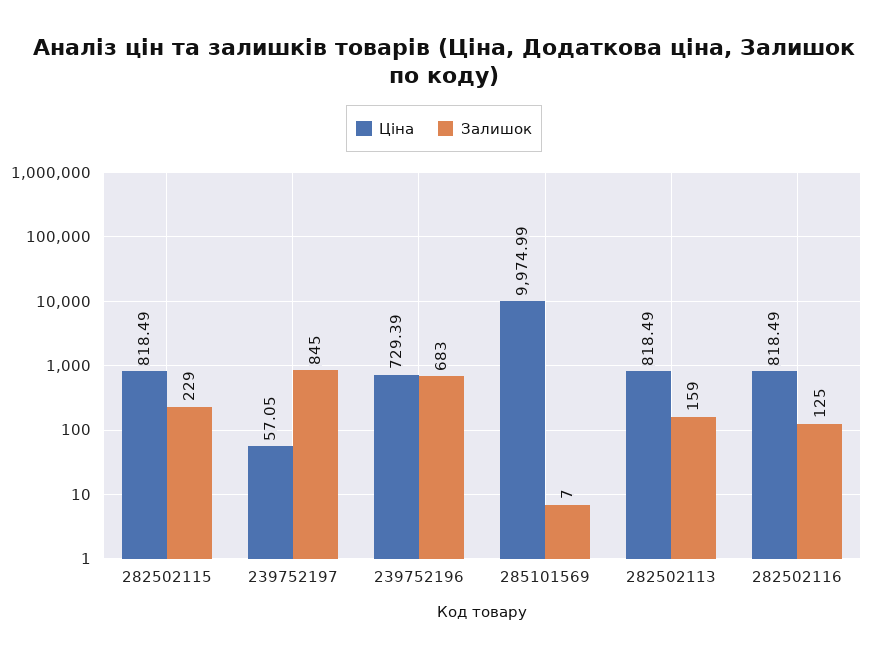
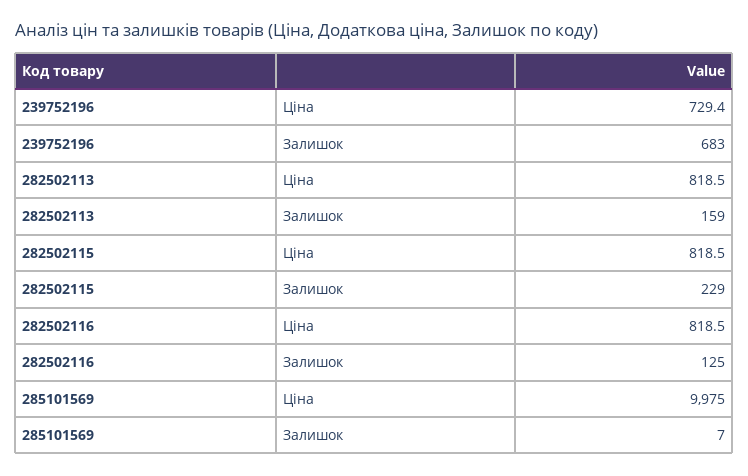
  {
    "Ціна": {
      "282502115": 818.49,
-     "239752197": 57.05,
      "239752196": 729.39,
      "285101569": 9974.99,
      "282502113": 818.49,
      "282502116": 818.49
    },
    "Залишок": {
      "282502115": 229,
-     "239752197": 845,
      "239752196": 683,
      "285101569": 7,
      "282502113": 159,
      "282502116": 125
    }
  }

